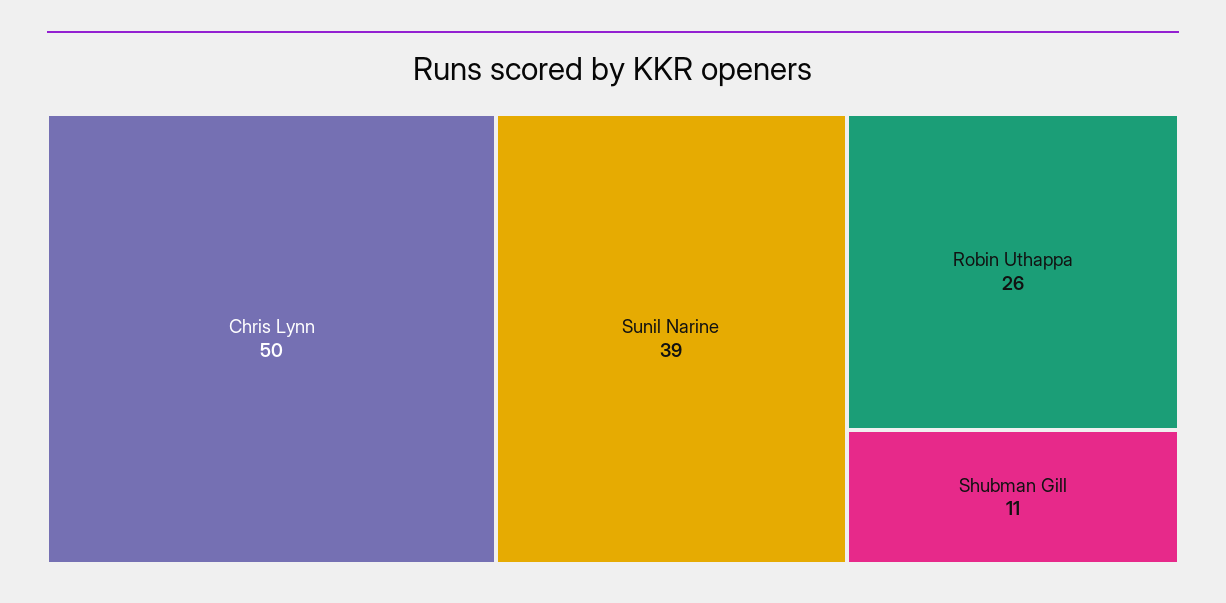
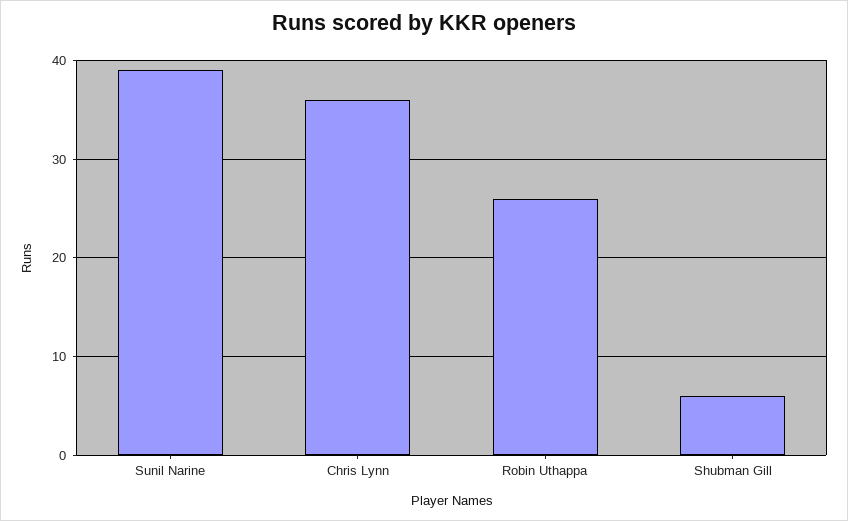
  {
-   "Chris Lynn": 50,
+   "Chris Lynn": 36,
    "Sunil Narine": 39,
    "Robin Uthappa": 26,
-   "Shubman Gill": 11
+   "Shubman Gill": 6
  }

